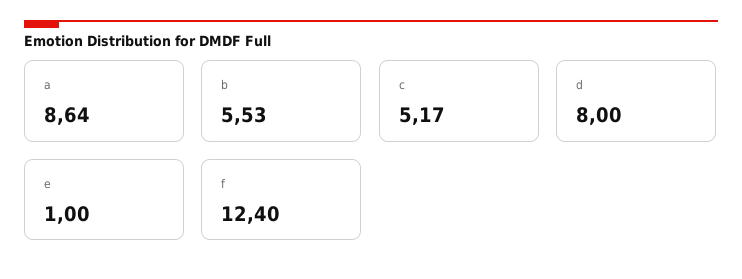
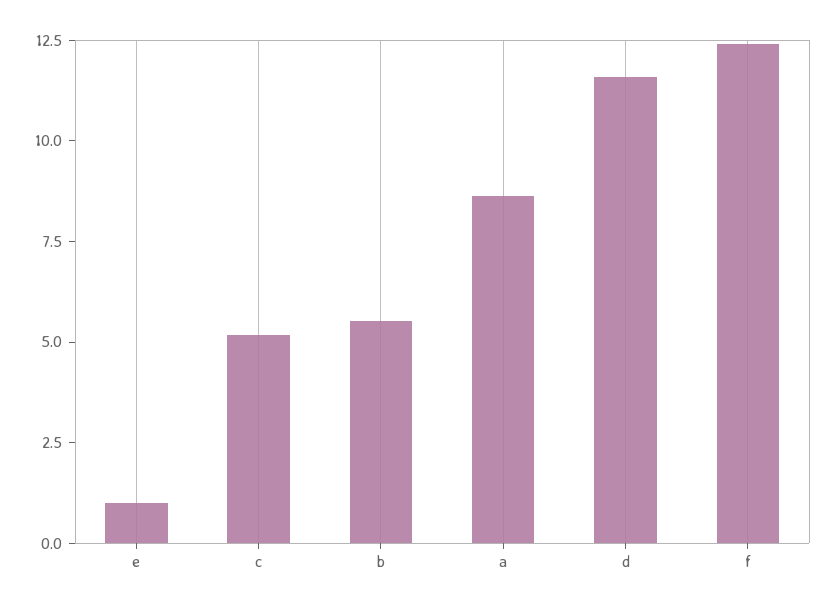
  {
    "a": 8.64,
    "b": 5.53,
    "c": 5.17,
-   "d": 8,
+   "d": 11.5,
    "e": 1,
    "f": 12.4
  }

